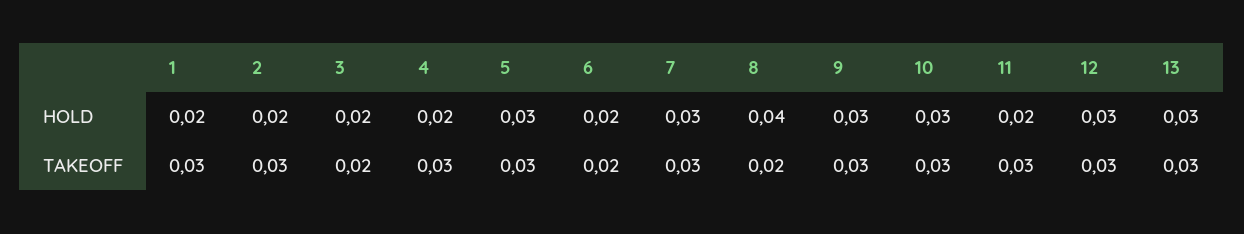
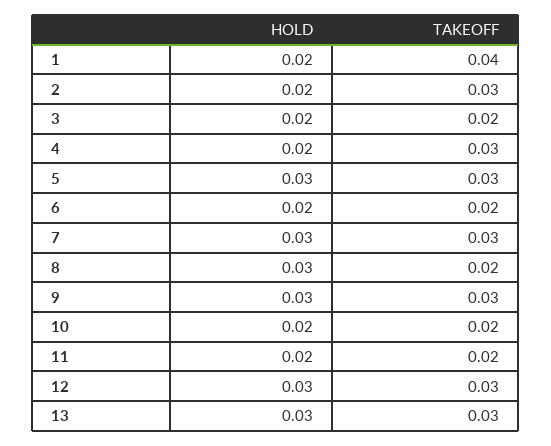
  {
    "1": {
      "HOLD": 0.02,
-     "TAKEOFF": 0.03
+     "TAKEOFF": 0.04
    },
    "2": {
      "HOLD": 0.02,
      "TAKEOFF": 0.03
    },
    "3": {
      "HOLD": 0.02,
      "TAKEOFF": 0.02
    },
    "4": {
      "HOLD": 0.02,
      "TAKEOFF": 0.03
    },
    "5": {
      "HOLD": 0.03,
      "TAKEOFF": 0.03
    },
    "6": {
      "HOLD": 0.02,
      "TAKEOFF": 0.02
    },
    "7": {
      "HOLD": 0.03,
      "TAKEOFF": 0.03
    },
    "8": {
-     "HOLD": 0.04,
+     "HOLD": 0.03,
      "TAKEOFF": 0.02
    },
    "9": {
      "HOLD": 0.03,
      "TAKEOFF": 0.03
    },
    "10": {
-     "HOLD": 0.03,
+     "HOLD": 0.02,
-     "TAKEOFF": 0.03
+     "TAKEOFF": 0.02
    },
    "11": {
      "HOLD": 0.02,
-     "TAKEOFF": 0.03
+     "TAKEOFF": 0.02
    },
    "12": {
      "HOLD": 0.03,
      "TAKEOFF": 0.03
    },
    "13": {
      "HOLD": 0.03,
      "TAKEOFF": 0.03
    }
  }

